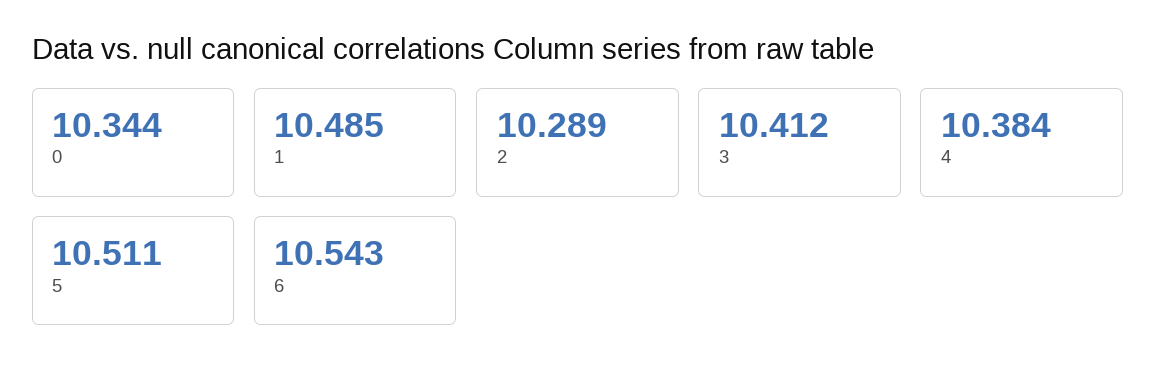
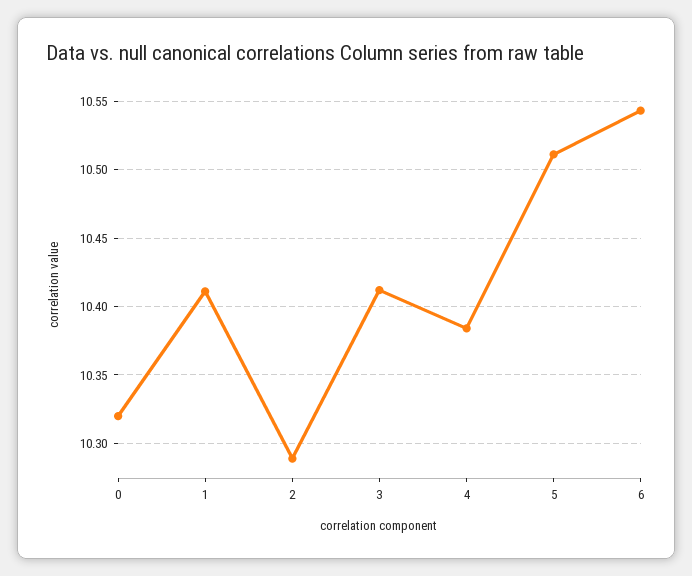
  {
-   "0": 10.344,
+   "0": 10.32,
-   "1": 10.485,
+   "1": 10.41,
    "2": 10.289,
    "3": 10.412,
    "4": 10.384,
    "5": 10.511,
    "6": 10.543
  }

